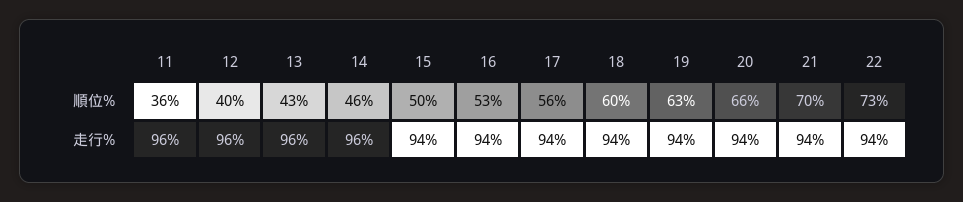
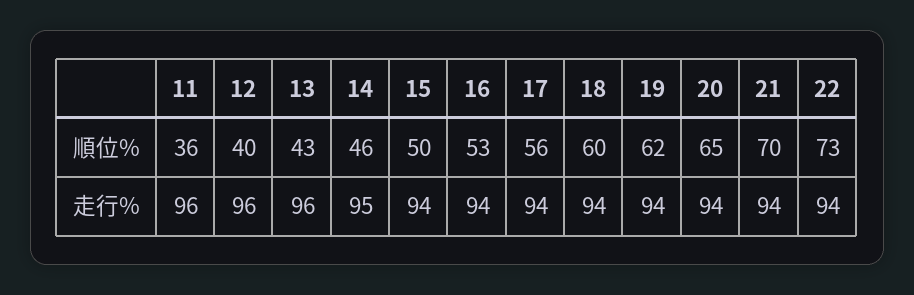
  {
    "11": {
      "順位%": 36,
      "走行%": 96
    },
    "12": {
      "順位%": 40,
      "走行%": 96
    },
    "13": {
      "順位%": 43,
      "走行%": 96
    },
    "14": {
      "順位%": 46,
-     "走行%": 96
+     "走行%": 95
    },
    "15": {
      "順位%": 50,
      "走行%": 94
    },
    "16": {
      "順位%": 53,
      "走行%": 94
    },
    "17": {
      "順位%": 56,
      "走行%": 94
    },
    "18": {
      "順位%": 60,
      "走行%": 94
    },
    "19": {
-     "順位%": 63,
+     "順位%": 62,
      "走行%": 94
    },
    "20": {
-     "順位%": 66,
+     "順位%": 65,
      "走行%": 94
    },
    "21": {
      "順位%": 70,
      "走行%": 94
    },
    "22": {
      "順位%": 73,
      "走行%": 94
    }
  }

